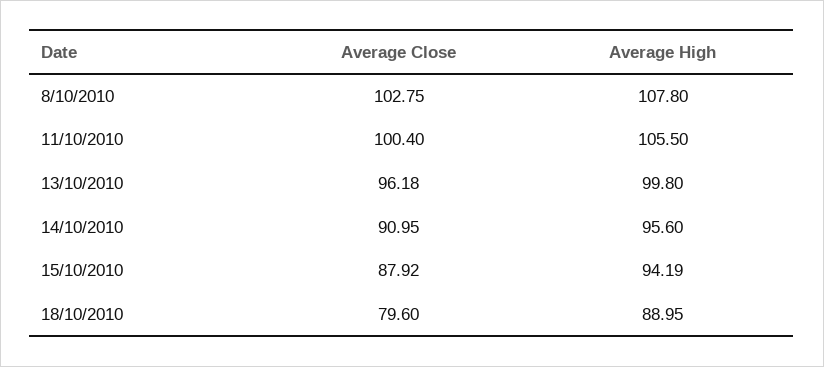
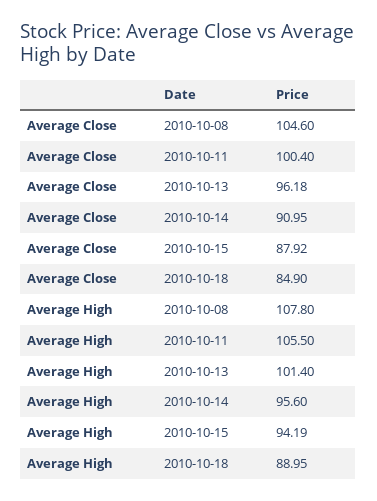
  {
    "Average Close": {
-     "8/10/2010": 102.75,
+     "8/10/2010": 104.6,
      "11/10/2010": 100.4,
      "13/10/2010": 96.18,
      "14/10/2010": 90.95,
      "15/10/2010": 87.92,
-     "18/10/2010": 79.6
+     "18/10/2010": 84.9
    },
    "Average High": {
      "8/10/2010": 107.8,
      "11/10/2010": 105.5,
-     "13/10/2010": 99.8,
+     "13/10/2010": 101.4,
      "14/10/2010": 95.6,
      "15/10/2010": 94.19,
      "18/10/2010": 88.95
    }
  }

